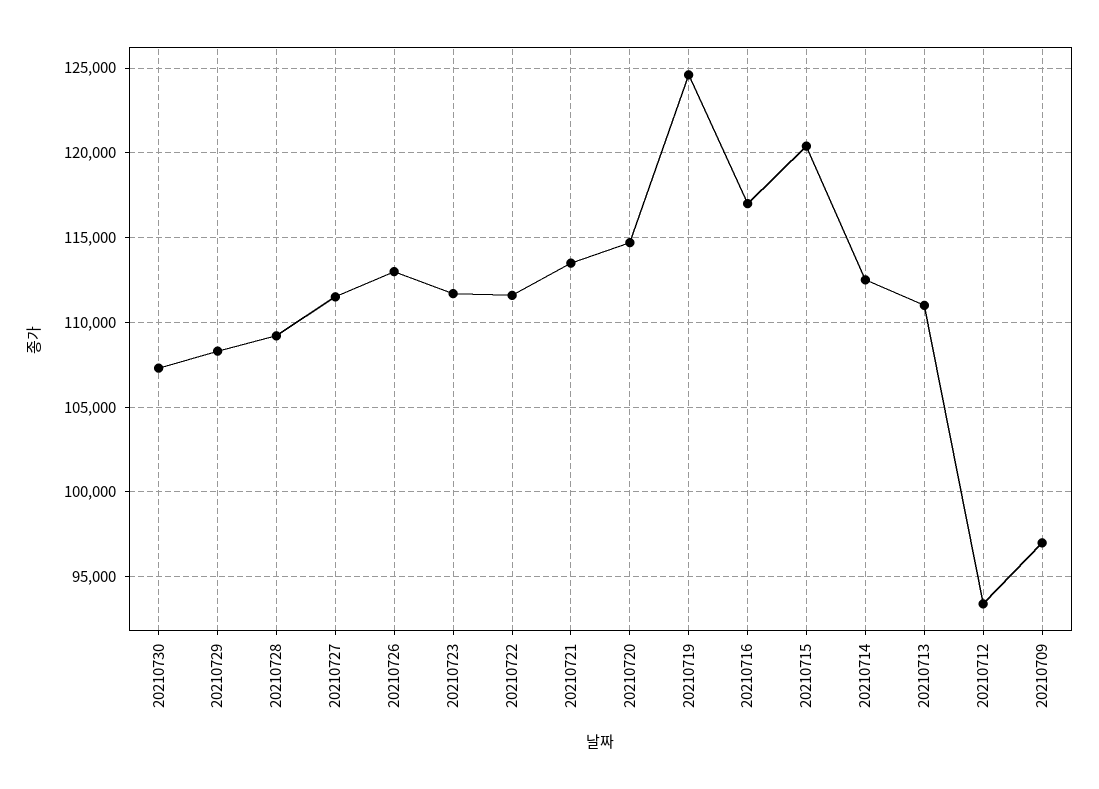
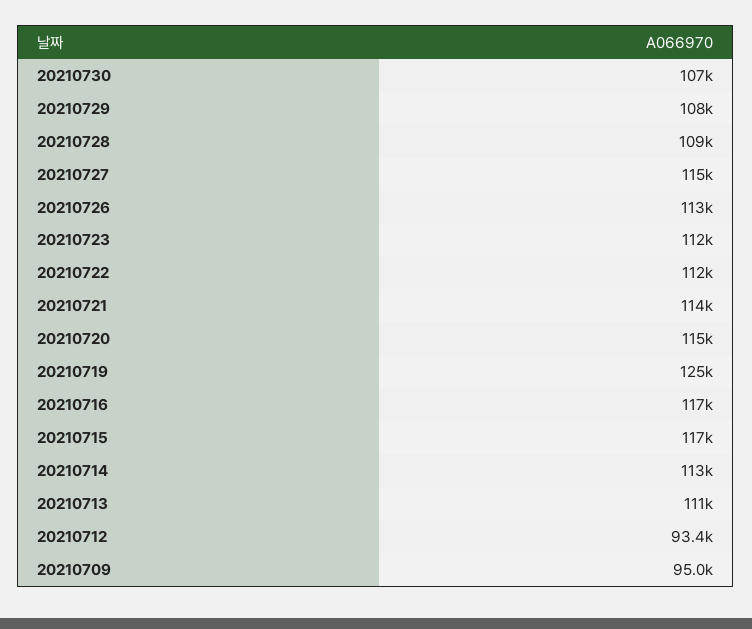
  {
    "20210730": 107000,
    "20210729": 108000,
    "20210728": 109000,
-   "20210727": 111500,
+   "20210727": 115000,
    "20210726": 113000,
    "20210723": 112000,
    "20210722": 112000,
    "20210721": 114000,
    "20210720": 115000,
    "20210719": 125000,
    "20210716": 117000,
-   "20210715": 120500,
+   "20210715": 117000,
    "20210714": 113000,
    "20210713": 111000,
    "20210712": 93400,
-   "20210709": 97000
+   "20210709": 95000
  }

